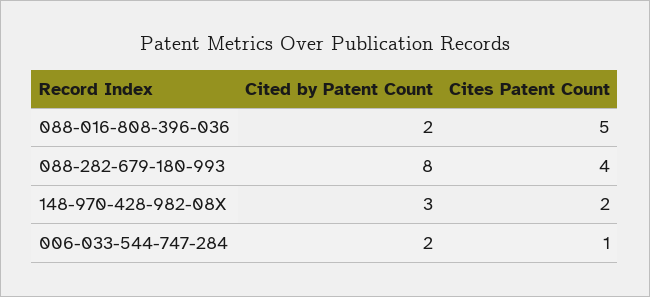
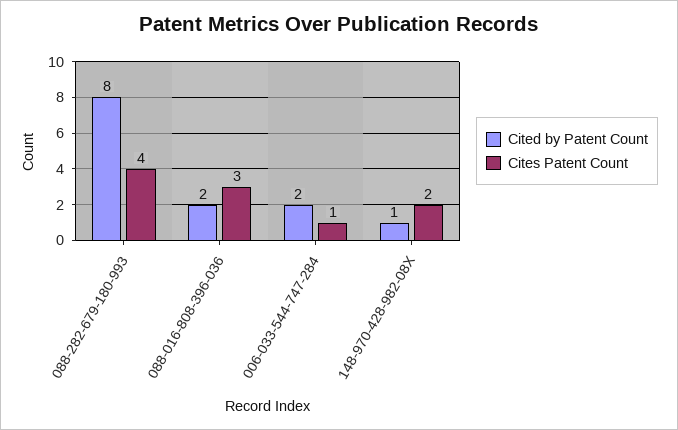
  {
    "Cited by Patent Count": {
      "088-016-808-396-036": 2,
      "088-282-679-180-993": 8,
-     "148-970-428-982-08X": 3,
+     "148-970-428-982-08X": 1,
      "006-033-544-747-284": 2
    },
    "Cites Patent Count": {
-     "088-016-808-396-036": 5,
+     "088-016-808-396-036": 3,
      "088-282-679-180-993": 4,
      "148-970-428-982-08X": 2,
      "006-033-544-747-284": 1
    }
  }

